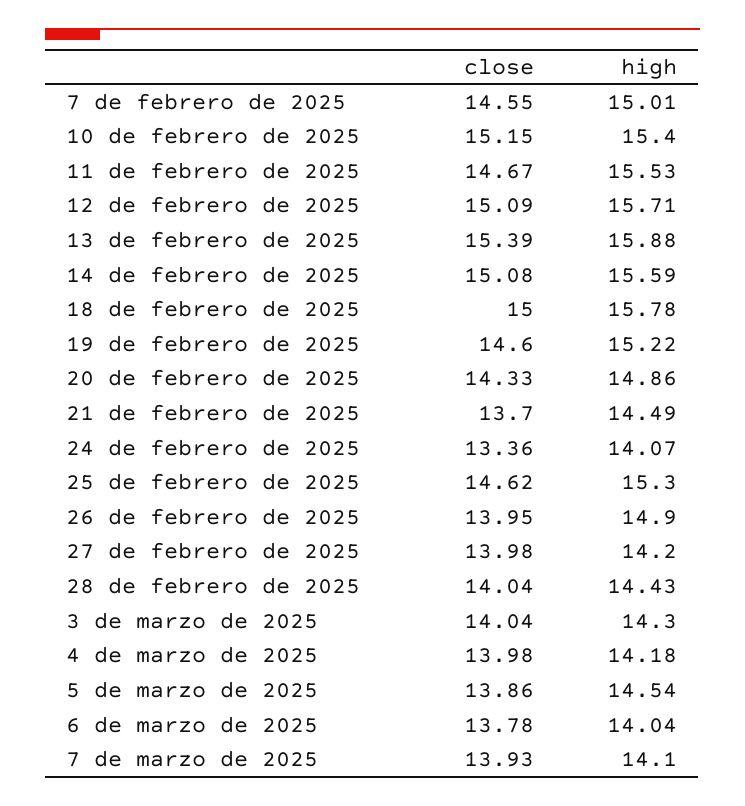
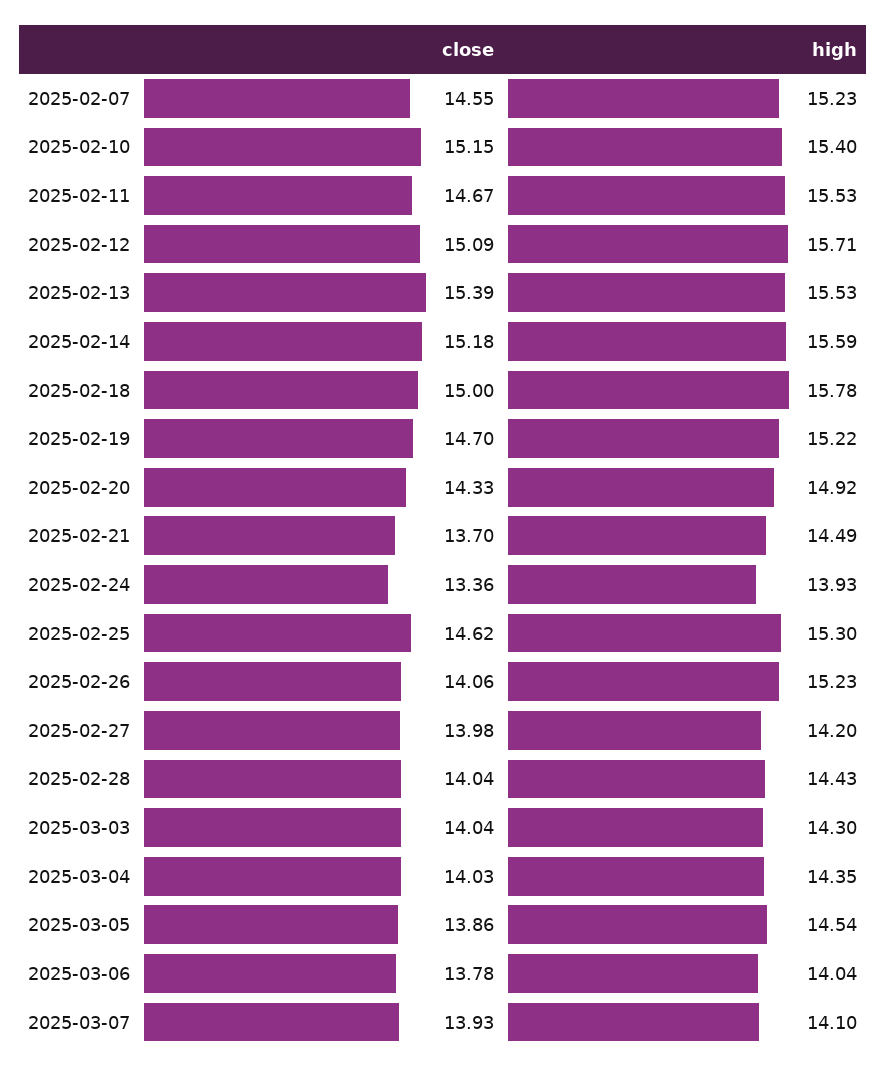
  {
    "close": {
      "7 de febrero de 2025": 14.55,
      "10 de febrero de 2025": 15.15,
      "11 de febrero de 2025": 14.67,
      "12 de febrero de 2025": 15.09,
      "13 de febrero de 2025": 15.39,
-     "14 de febrero de 2025": 15.08,
+     "14 de febrero de 2025": 15.18,
      "18 de febrero de 2025": 15,
-     "19 de febrero de 2025": 14.6,
+     "19 de febrero de 2025": 14.7,
      "20 de febrero de 2025": 14.33,
      "21 de febrero de 2025": 13.7,
      "24 de febrero de 2025": 13.36,
      "25 de febrero de 2025": 14.62,
-     "26 de febrero de 2025": 13.95,
+     "26 de febrero de 2025": 14.06,
      "27 de febrero de 2025": 13.98,
      "28 de febrero de 2025": 14.04,
      "3 de marzo de 2025": 14.04,
-     "4 de marzo de 2025": 13.98,
+     "4 de marzo de 2025": 14.03,
      "5 de marzo de 2025": 13.86,
      "6 de marzo de 2025": 13.78,
      "7 de marzo de 2025": 13.93
    },
    "high": {
-     "7 de febrero de 2025": 15.01,
+     "7 de febrero de 2025": 15.23,
      "10 de febrero de 2025": 15.4,
      "11 de febrero de 2025": 15.53,
      "12 de febrero de 2025": 15.71,
-     "13 de febrero de 2025": 15.88,
+     "13 de febrero de 2025": 15.53,
      "14 de febrero de 2025": 15.59,
      "18 de febrero de 2025": 15.78,
      "19 de febrero de 2025": 15.22,
-     "20 de febrero de 2025": 14.86,
+     "20 de febrero de 2025": 14.92,
      "21 de febrero de 2025": 14.49,
-     "24 de febrero de 2025": 14.07,
+     "24 de febrero de 2025": 13.93,
      "25 de febrero de 2025": 15.3,
-     "26 de febrero de 2025": 14.9,
+     "26 de febrero de 2025": 15.23,
      "27 de febrero de 2025": 14.2,
      "28 de febrero de 2025": 14.43,
      "3 de marzo de 2025": 14.3,
-     "4 de marzo de 2025": 14.18,
+     "4 de marzo de 2025": 14.35,
      "5 de marzo de 2025": 14.54,
      "6 de marzo de 2025": 14.04,
      "7 de marzo de 2025": 14.1
    }
  }

